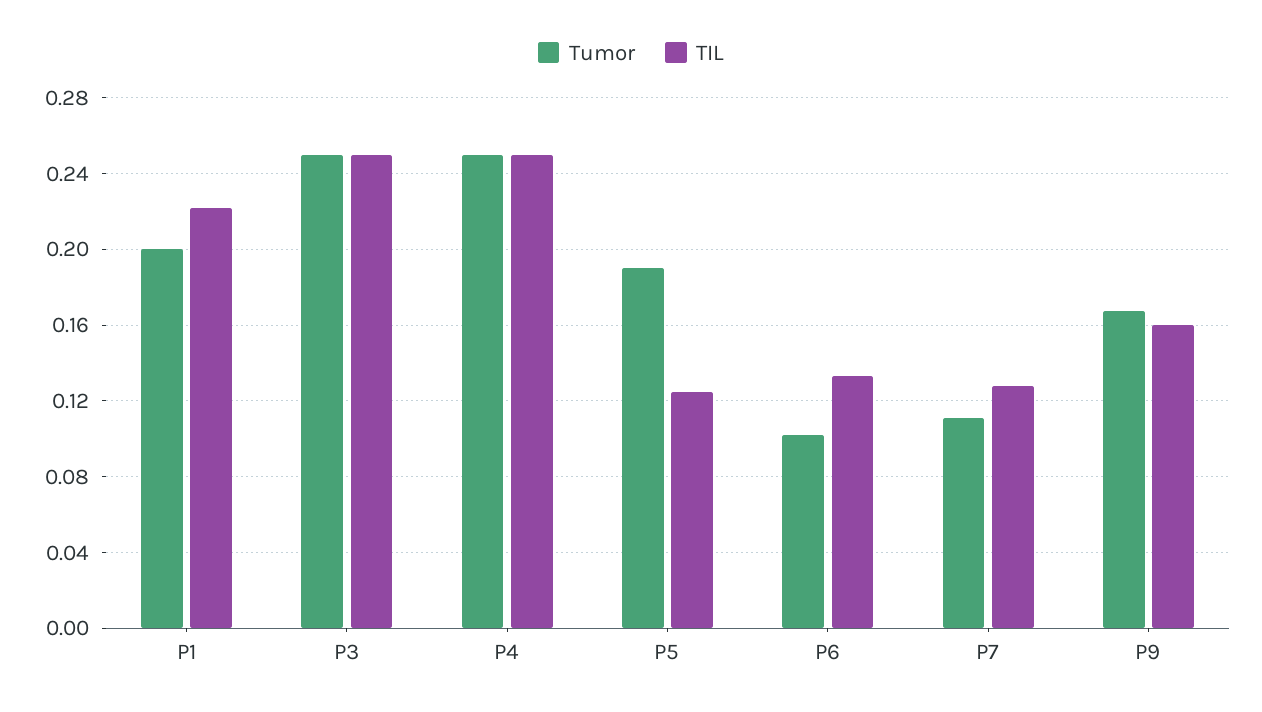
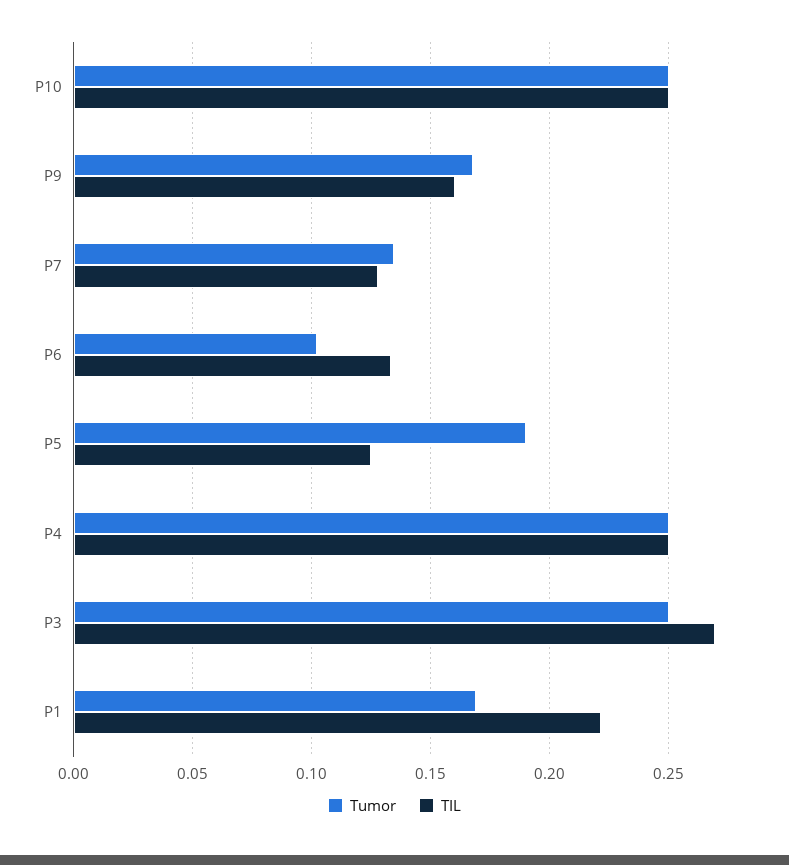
  {
    "Tumor": {
-     "P1": 0.2,
+     "P1": 0.17,
      "P3": 0.25,
      "P4": 0.25,
      "P5": 0.19,
      "P6": 0.1,
-     "P7": 0.11,
+     "P7": 0.135,
-     "P9": 0.17
+     "P9": 0.17,
+     "P10": 0.25
    },
    "TIL": {
      "P1": 0.22,
-     "P3": 0.25,
+     "P3": 0.27,
      "P4": 0.25,
      "P5": 0.125,
      "P6": 0.135,
      "P7": 0.13,
-     "P9": 0.16
+     "P9": 0.16,
+     "P10": 0.25
    }
  }

